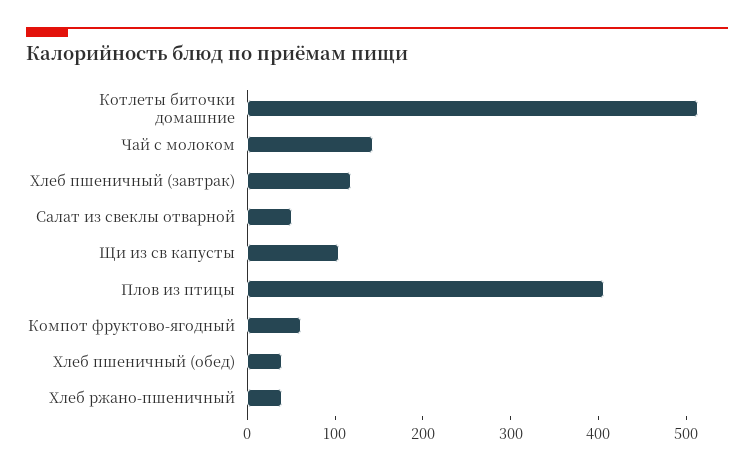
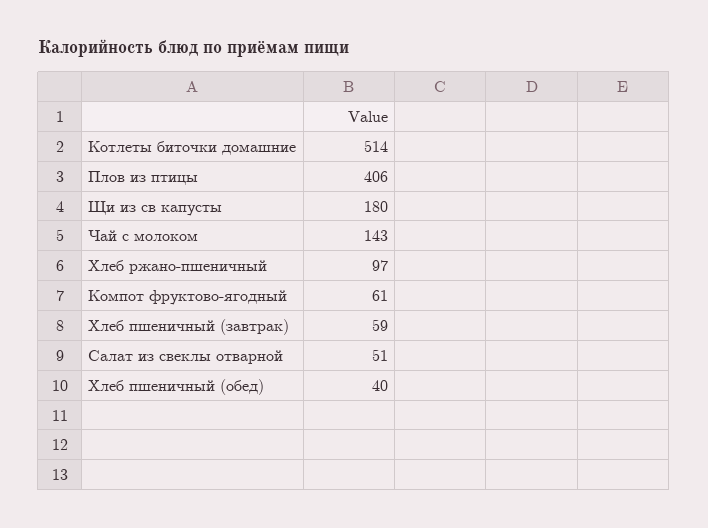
  {
    "Котлеты биточки домашние": 514,
    "Чай с молоком": 143,
-   "Хлеб пшеничный (завтрак)": 120,
+   "Хлеб пшеничный (завтрак)": 59,
    "Салат из свеклы отварной": 51,
-   "Щи из св капусты": 100,
+   "Щи из св капусты": 180,
    "Плов из птицы": 406,
    "Компот фруктово-ягодный": 61,
    "Хлеб пшеничный (обед)": 40,
-   "Хлеб ржано-пшеничный": 40
+   "Хлеб ржано-пшеничный": 97
  }

